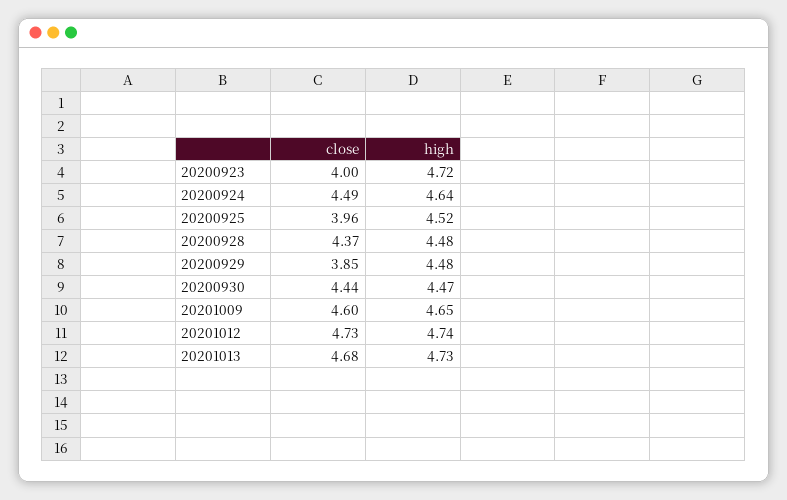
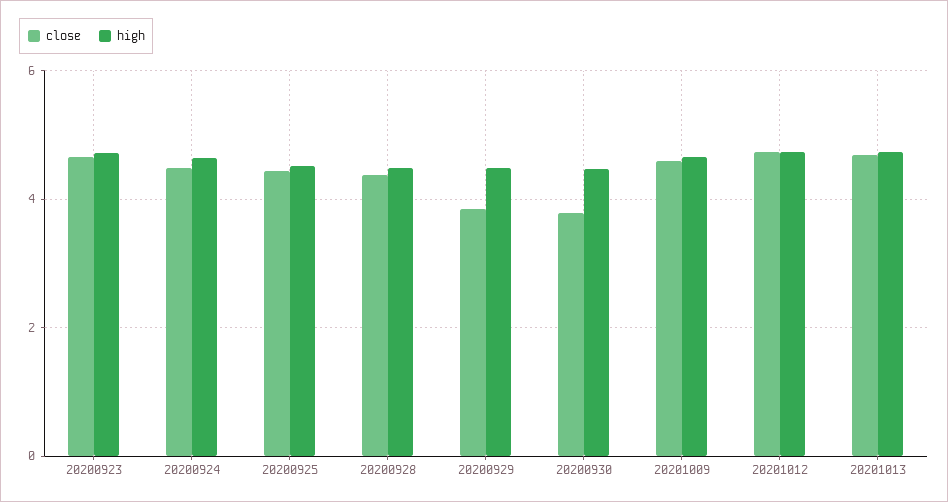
  {
    "close": {
-     "20200923": 4,
+     "20200923": 4.6,
      "20200924": 4.49,
-     "20200925": 3.96,
+     "20200925": 4.4,
      "20200928": 4.37,
      "20200929": 3.85,
-     "20200930": 4.44,
+     "20200930": 3.8,
      "20201009": 4.6,
      "20201012": 4.73,
      "20201013": 4.68
    },
    "high": {
      "20200923": 4.72,
      "20200924": 4.64,
      "20200925": 4.52,
      "20200928": 4.48,
      "20200929": 4.48,
      "20200930": 4.47,
      "20201009": 4.65,
      "20201012": 4.74,
      "20201013": 4.73
    }
  }

